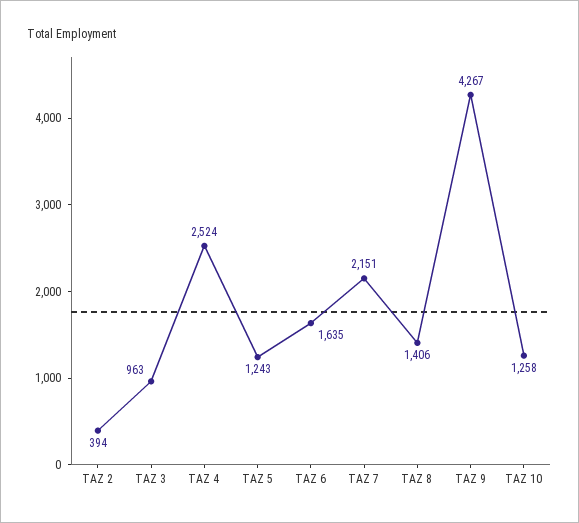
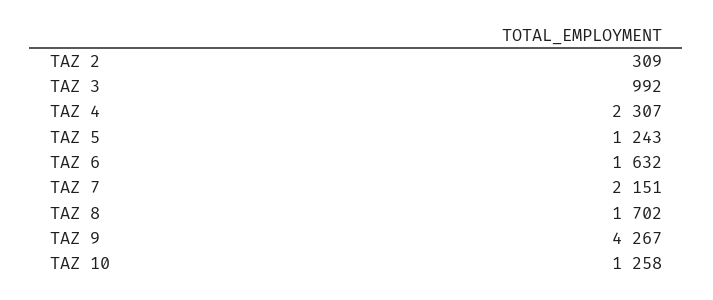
  {
-   "TAZ 2": 394,
+   "TAZ 2": 309,
-   "TAZ 3": 963,
+   "TAZ 3": 992,
-   "TAZ 4": 2524,
+   "TAZ 4": 2307,
    "TAZ 5": 1243,
-   "TAZ 6": 1635,
+   "TAZ 6": 1632,
    "TAZ 7": 2151,
-   "TAZ 8": 1406,
+   "TAZ 8": 1702,
    "TAZ 9": 4267,
    "TAZ 10": 1258
  }

